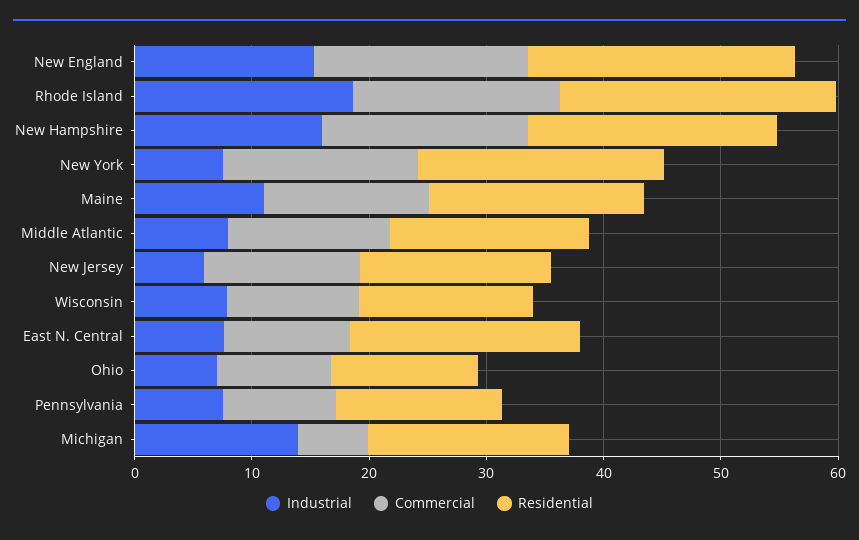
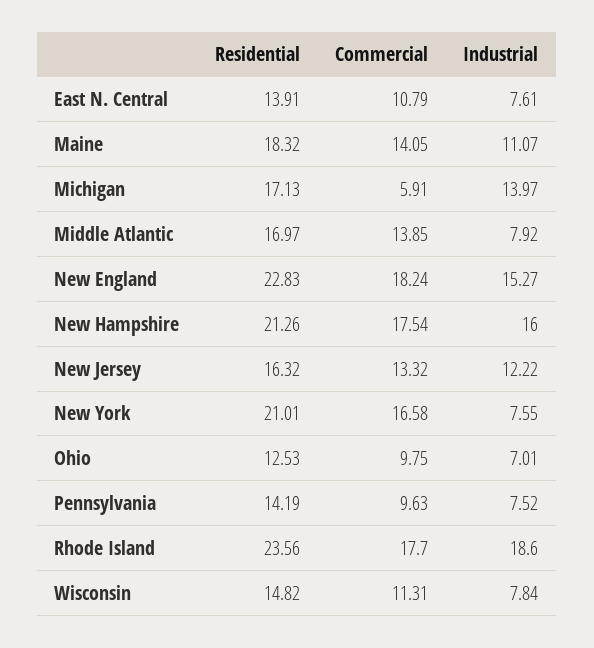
  {
    "Industrial": {
      "New England": 15.27,
      "Rhode Island": 18.6,
      "New Hampshire": 16,
      "New York": 7.55,
      "Maine": 11.07,
      "Middle Atlantic": 7.92,
-     "New Jersey": 6,
+     "New Jersey": 12.22,
      "Wisconsin": 7.84,
      "East N. Central": 7.61,
      "Ohio": 7.01,
      "Pennsylvania": 7.52,
      "Michigan": 13.97
    },
    "Commercial": {
      "New England": 18.24,
      "Rhode Island": 17.7,
      "New Hampshire": 17.54,
      "New York": 16.58,
      "Maine": 14.05,
      "Middle Atlantic": 13.85,
      "New Jersey": 13.32,
      "Wisconsin": 11.31,
      "East N. Central": 10.79,
      "Ohio": 9.75,
      "Pennsylvania": 9.63,
      "Michigan": 5.91
    },
    "Residential": {
      "New England": 22.83,
      "Rhode Island": 23.56,
      "New Hampshire": 21.26,
      "New York": 21.01,
      "Maine": 18.32,
      "Middle Atlantic": 16.97,
      "New Jersey": 16.32,
      "Wisconsin": 14.82,
-     "East N. Central": 20,
+     "East N. Central": 13.91,
      "Ohio": 12.53,
      "Pennsylvania": 14.19,
      "Michigan": 17.13
    }
  }

